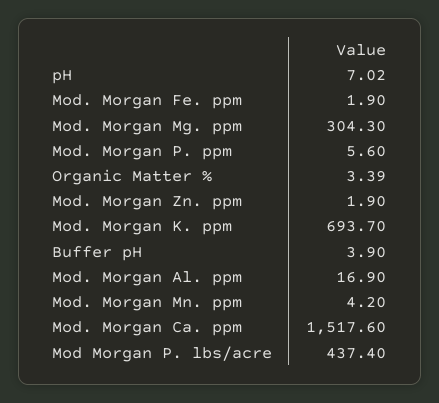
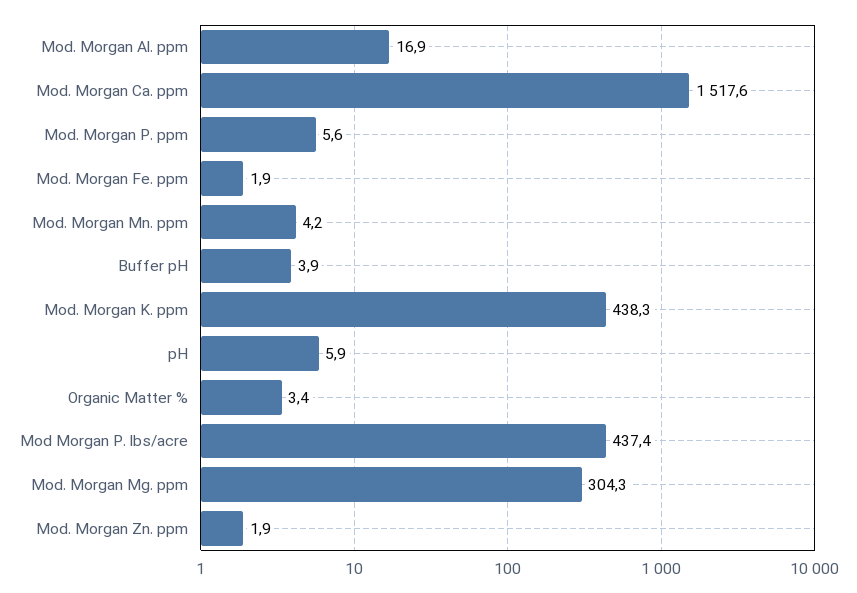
  {
-   "pH": 7.02,
+   "pH": 5.9,
    "Mod. Morgan Fe. ppm": 1.9,
    "Mod. Morgan Mg. ppm": 304.3,
    "Mod. Morgan P. ppm": 5.6,
    "Organic Matter %": 3.39,
    "Mod. Morgan Zn. ppm": 1.9,
-   "Mod. Morgan K. ppm": 693.7,
+   "Mod. Morgan K. ppm": 438.3,
    "Buffer pH": 3.9,
    "Mod. Morgan Al. ppm": 16.9,
    "Mod. Morgan Mn. ppm": 4.2,
    "Mod. Morgan Ca. ppm": 1517.6,
    "Mod Morgan P. lbs/acre": 437.4
  }

